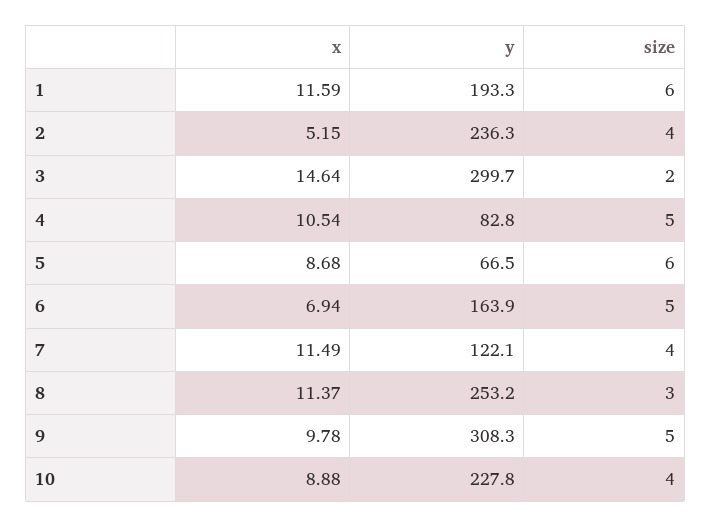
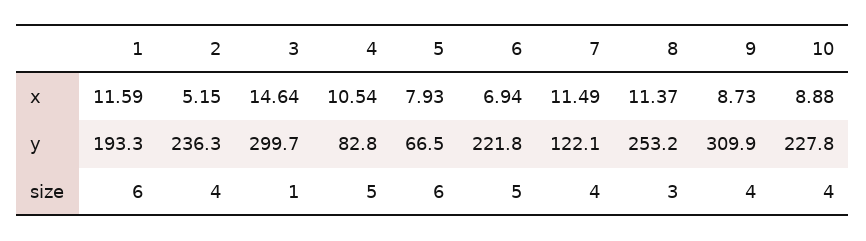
  {
    "x": {
      "1": 11.59,
      "2": 5.15,
      "3": 14.64,
      "4": 10.54,
-     "5": 8.68,
+     "5": 7.93,
      "6": 6.94,
      "7": 11.49,
      "8": 11.37,
-     "9": 9.78,
+     "9": 8.73,
      "10": 8.88
    },
    "y": {
      "1": 193.3,
      "2": 236.3,
      "3": 299.7,
      "4": 82.8,
      "5": 66.5,
-     "6": 163.9,
+     "6": 221.8,
      "7": 122.1,
      "8": 253.2,
-     "9": 308.3,
+     "9": 309.9,
      "10": 227.8
    },
    "size": {
      "1": 6,
      "2": 4,
-     "3": 2,
+     "3": 1,
      "4": 5,
      "5": 6,
      "6": 5,
      "7": 4,
      "8": 3,
-     "9": 5,
+     "9": 4,
      "10": 4
    }
  }

